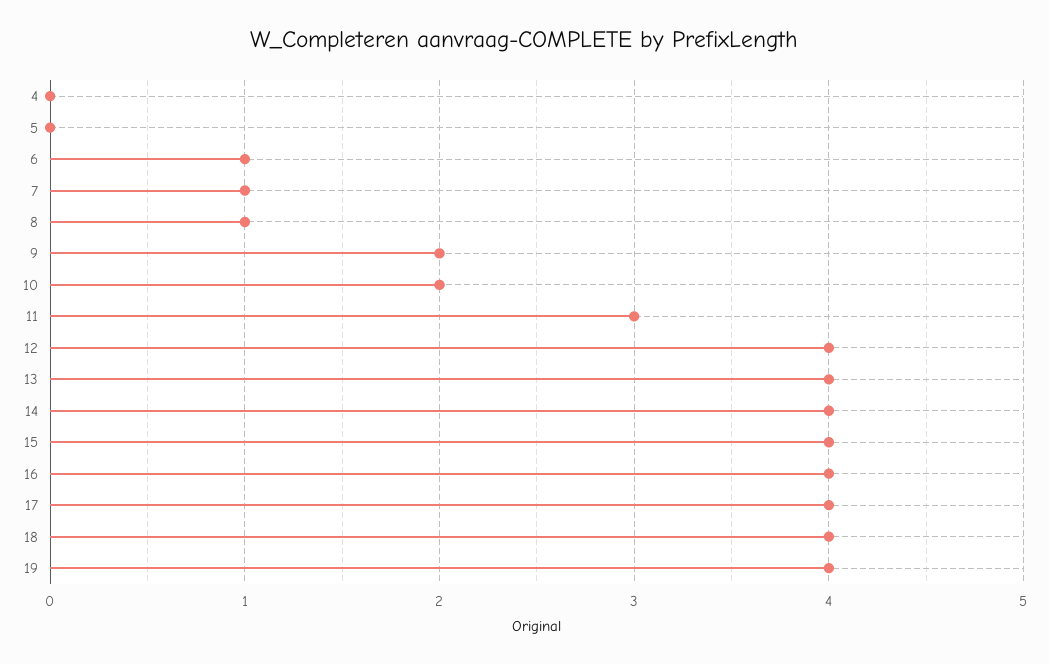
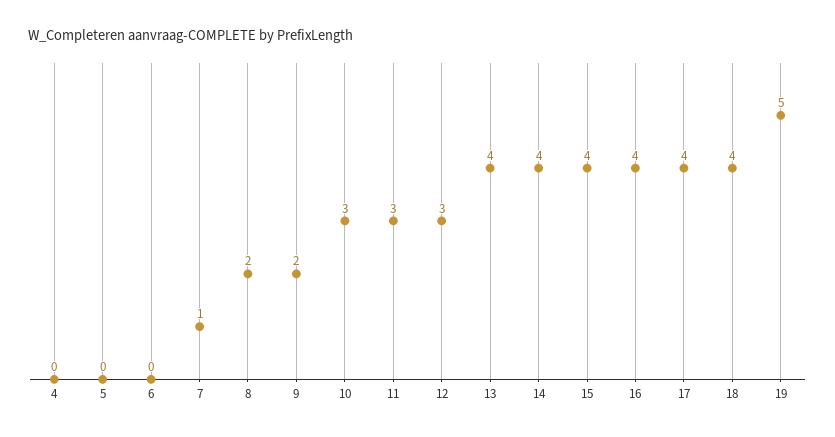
  {
    "4": 0,
    "5": 0,
-   "6": 1,
+   "6": 0,
    "7": 1,
-   "8": 1,
+   "8": 2,
    "9": 2,
-   "10": 2,
+   "10": 3,
    "11": 3,
-   "12": 4,
+   "12": 3,
    "13": 4,
    "14": 4,
    "15": 4,
    "16": 4,
    "17": 4,
    "18": 4,
-   "19": 4
+   "19": 5
  }

